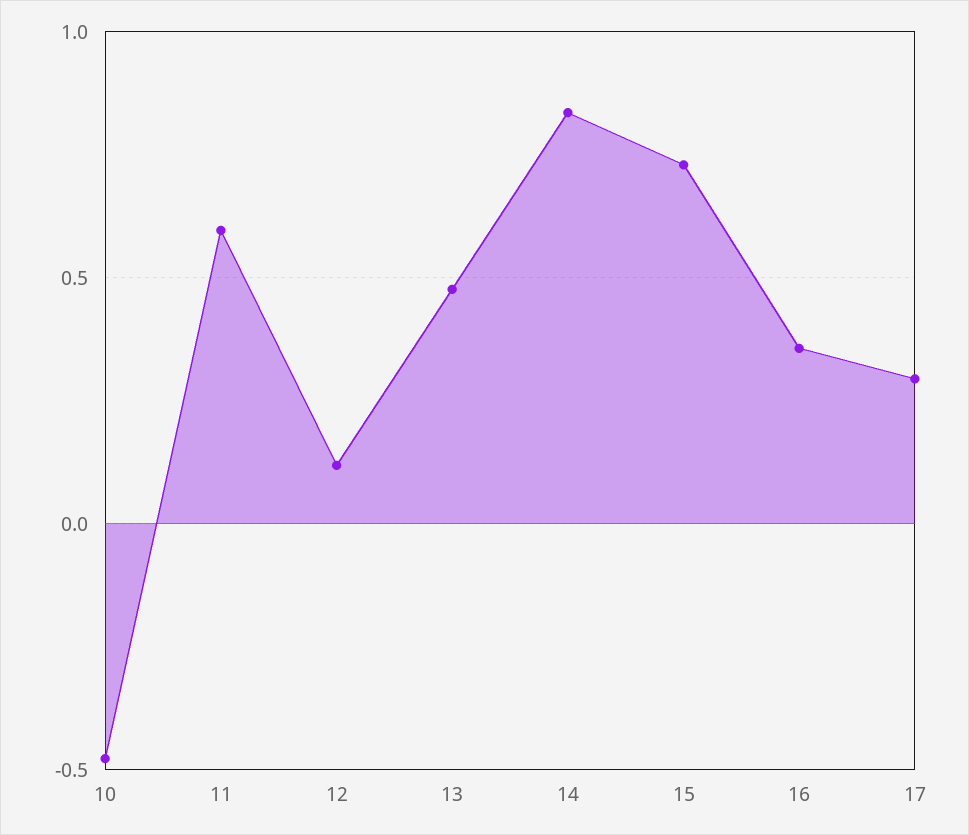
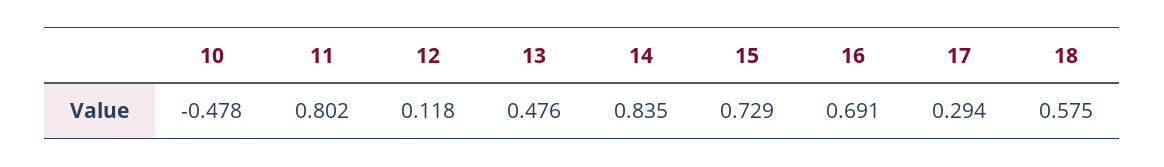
  {
    "10": -0.478,
-   "11": 0.6,
+   "11": 0.802,
    "12": 0.118,
    "13": 0.476,
    "14": 0.835,
    "15": 0.729,
-   "16": 0.35,
+   "16": 0.691,
-   "17": 0.294
+   "17": 0.294,
+   "18": 0.575
  }

